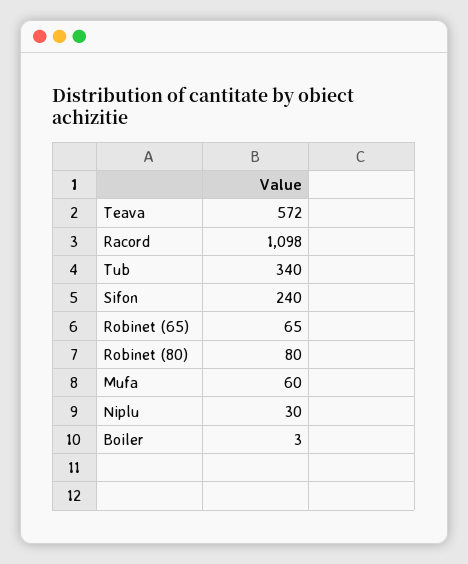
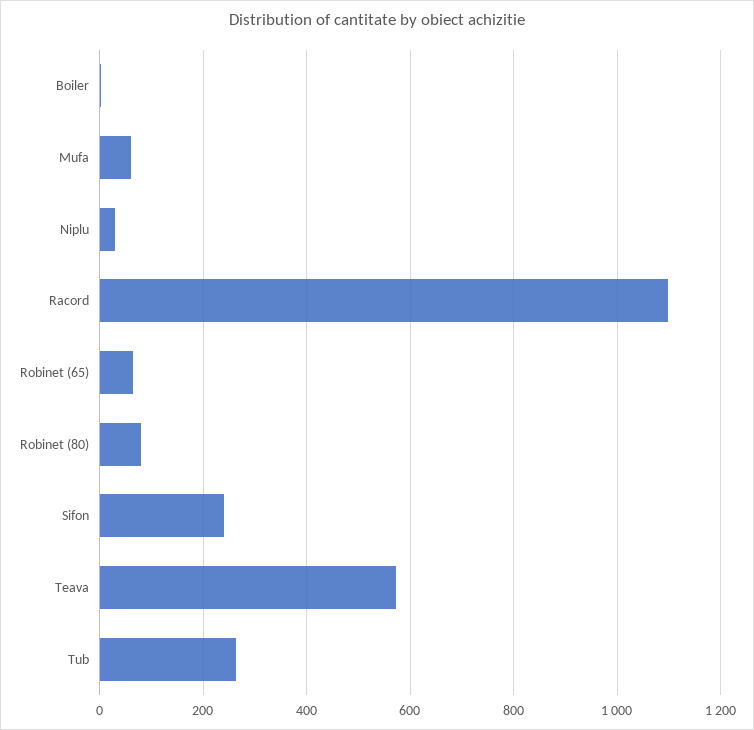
  {
    "Teava": 572,
    "Racord": 1098,
-   "Tub": 340,
+   "Tub": 260,
    "Sifon": 240,
    "Robinet (65)": 65,
    "Robinet (80)": 80,
    "Mufa": 60,
    "Niplu": 30,
    "Boiler": 3
  }

